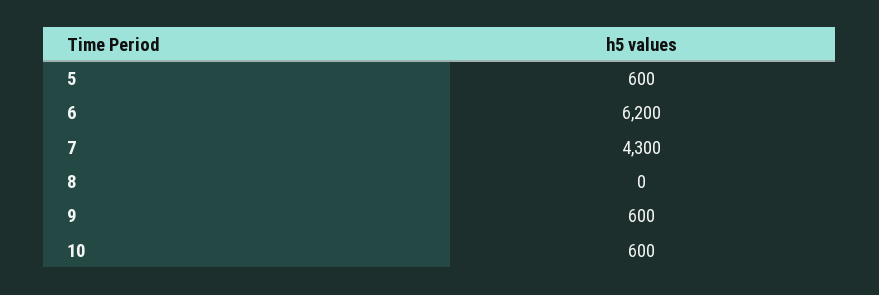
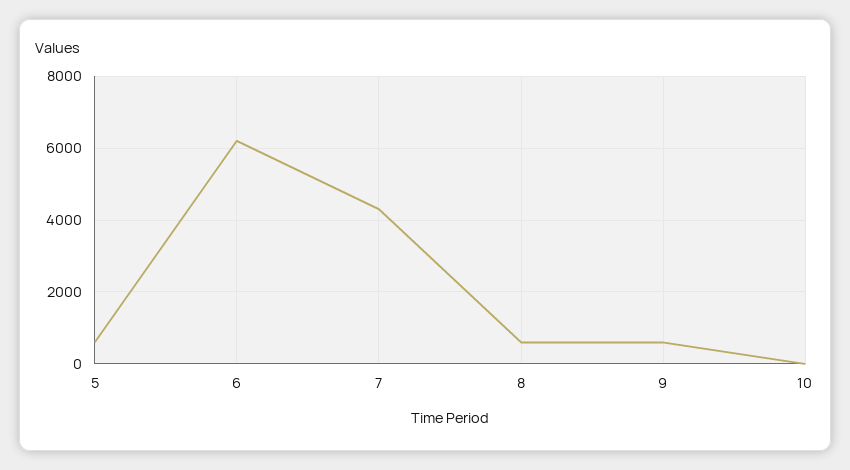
  {
    "5": 600,
    "6": 6200,
    "7": 4300,
-   "8": 0,
+   "8": 600,
    "9": 600,
-   "10": 600
+   "10": 0
  }

